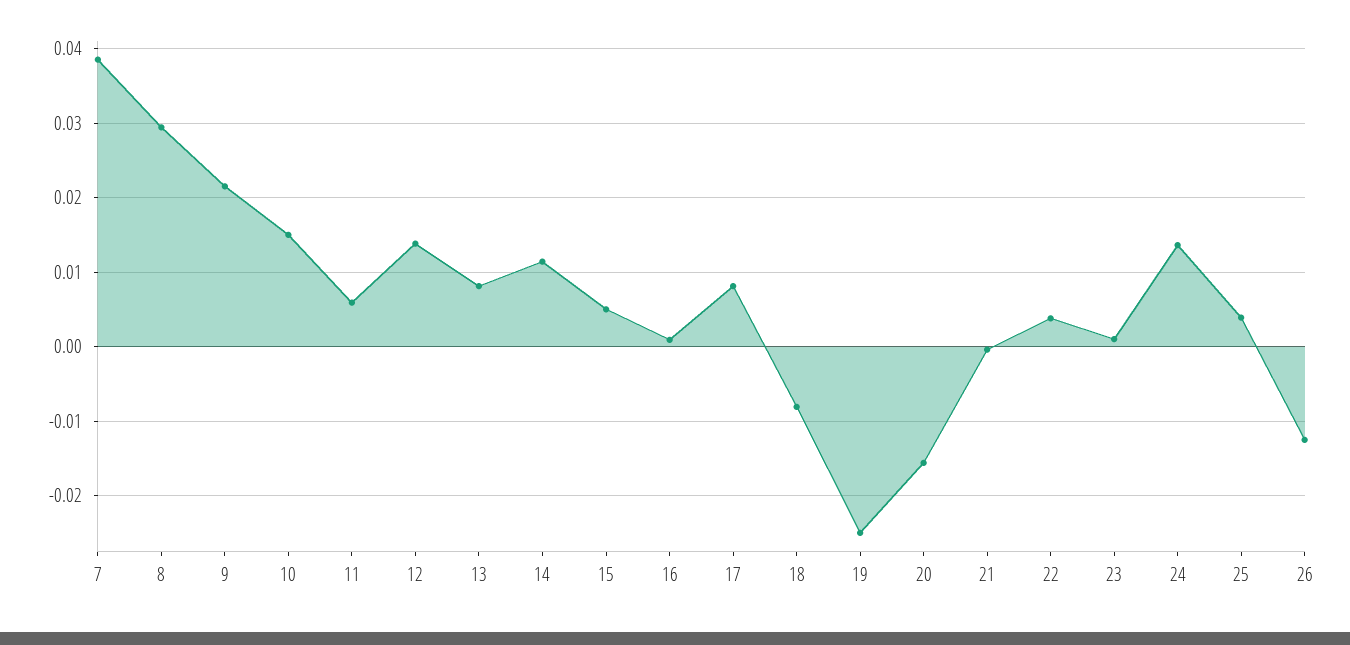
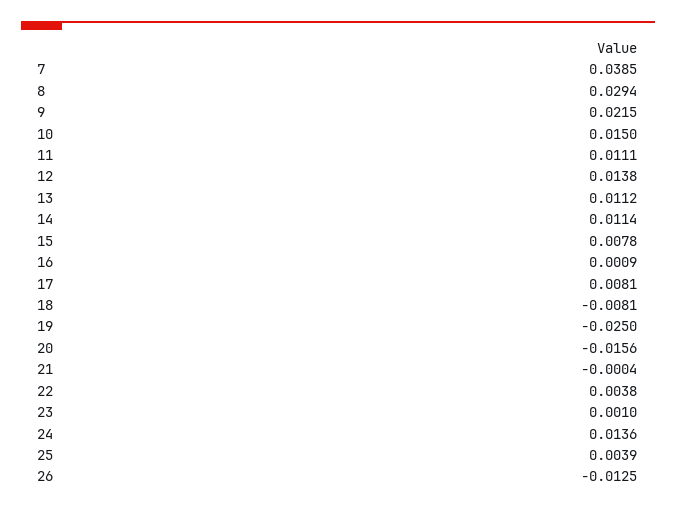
  {
    "7": 0.0385,
    "8": 0.0294,
    "9": 0.0215,
    "10": 0.015,
-   "11": 0.006,
+   "11": 0.0111,
    "12": 0.0138,
-   "13": 0.008,
+   "13": 0.0112,
    "14": 0.0114,
-   "15": 0.005,
+   "15": 0.0078,
    "16": 0.0009,
    "17": 0.0081,
    "18": -0.0081,
    "19": -0.025,
    "20": -0.0156,
    "21": -0.0004,
    "22": 0.0038,
    "23": 0.001,
    "24": 0.0136,
    "25": 0.0039,
    "26": -0.0125
  }

